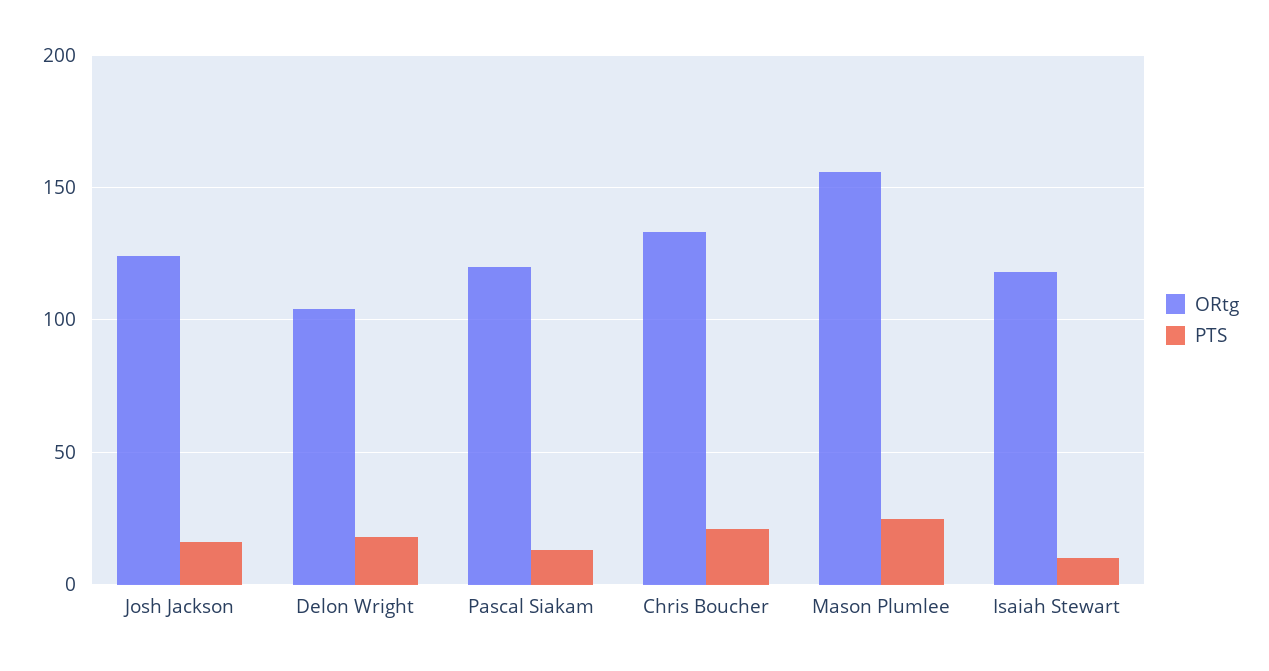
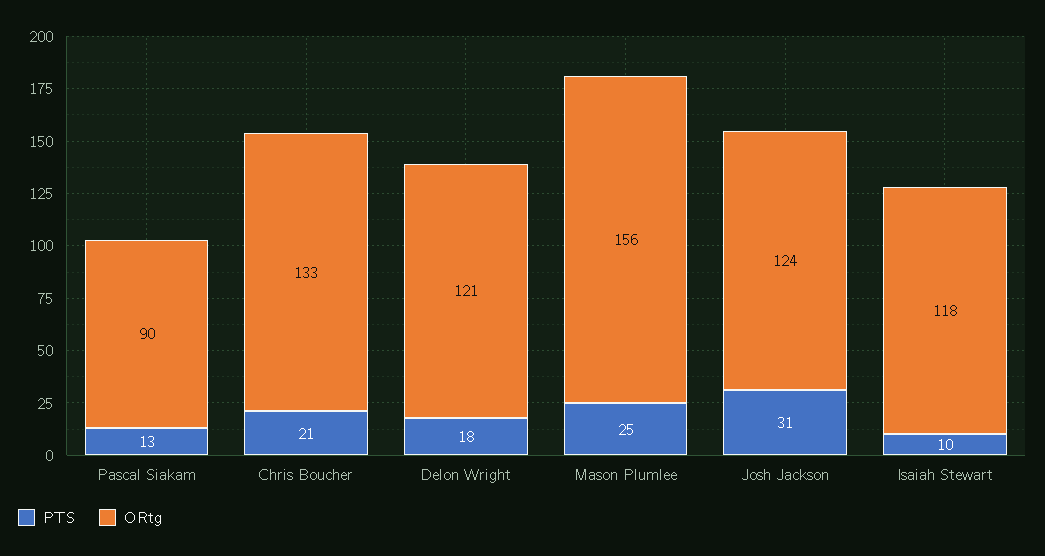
  {
    "ORtg": {
      "Josh Jackson": 124,
-     "Delon Wright": 105,
+     "Delon Wright": 121,
-     "Pascal Siakam": 120,
+     "Pascal Siakam": 90,
      "Chris Boucher": 133,
      "Mason Plumlee": 156,
      "Isaiah Stewart": 118
    },
    "PTS": {
-     "Josh Jackson": 15,
+     "Josh Jackson": 31,
      "Delon Wright": 18,
      "Pascal Siakam": 13,
      "Chris Boucher": 21,
      "Mason Plumlee": 25,
      "Isaiah Stewart": 10
    }
  }

